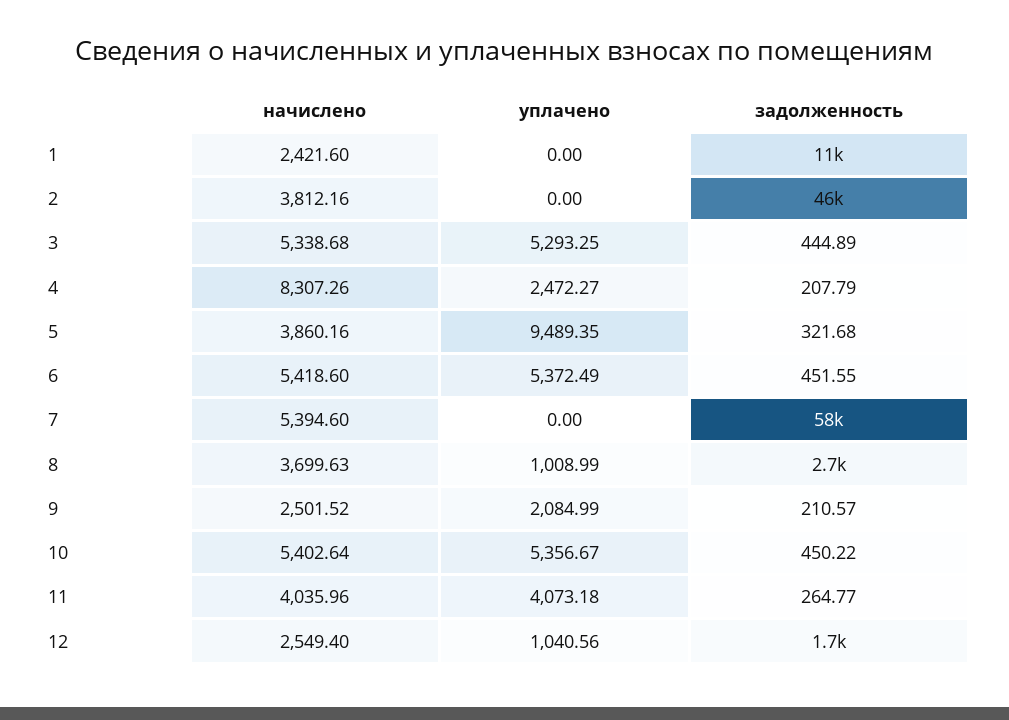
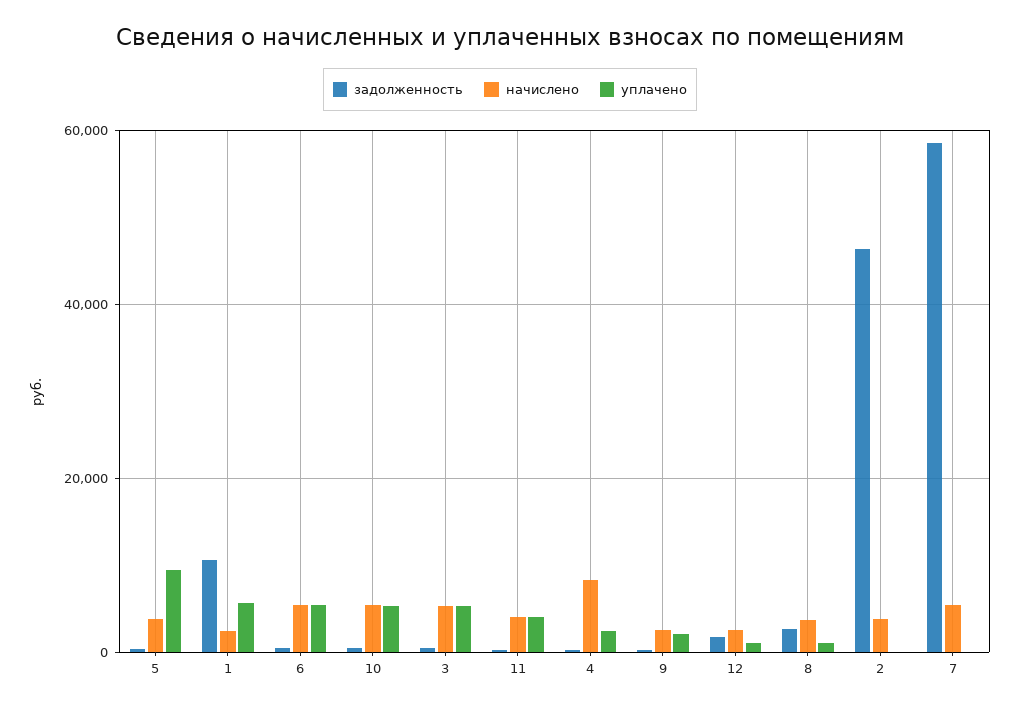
  {
    "начислено": {
      "1": 2421.6,
      "2": 3812.16,
      "3": 5338.68,
      "4": 8307.26,
      "5": 3860.16,
      "6": 5418.6,
      "7": 5394.6,
      "8": 3699.63,
      "9": 2501.52,
      "10": 5402.64,
      "11": 4035.96,
      "12": 2549.4
    },
    "уплачено": {
-     "1": 0,
+     "1": 6000,
      "2": 0,
      "3": 5293.25,
      "4": 2472.27,
      "5": 9489.35,
      "6": 5372.49,
      "7": 0,
      "8": 1008.99,
      "9": 2084.99,
      "10": 5356.67,
      "11": 4073.18,
      "12": 1040.56
    },
    "задолженность": {
      "1": 11000,
      "2": 46000,
      "3": 444.89,
      "4": 207.79,
      "5": 321.68,
      "6": 451.55,
      "7": 58000,
      "8": 2700,
      "9": 210.57,
      "10": 450.22,
      "11": 264.77,
      "12": 1700
    }
  }

